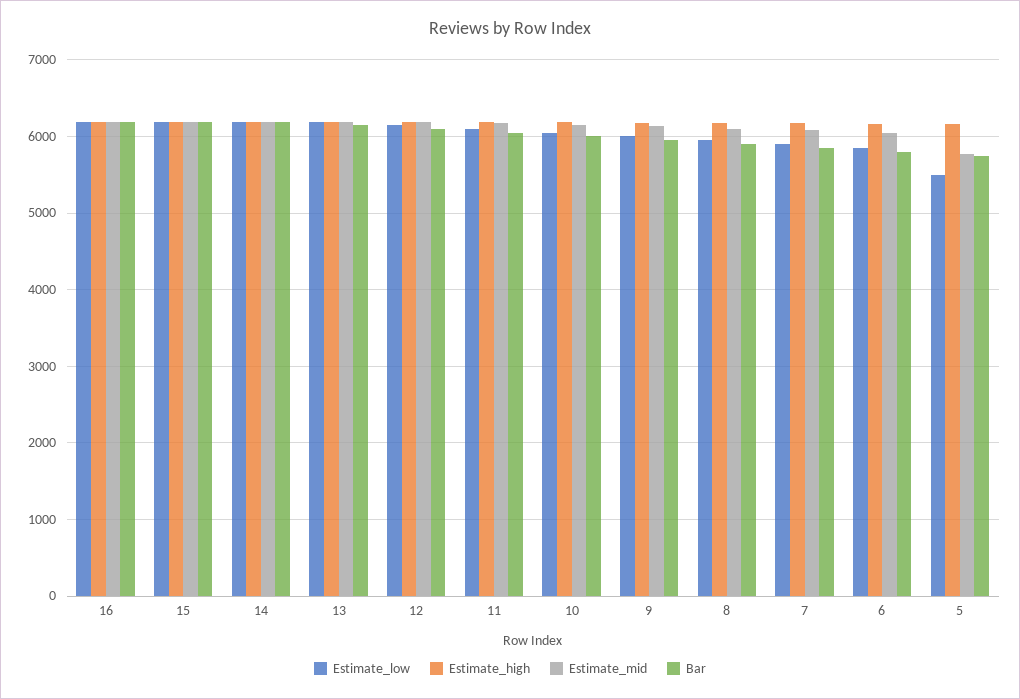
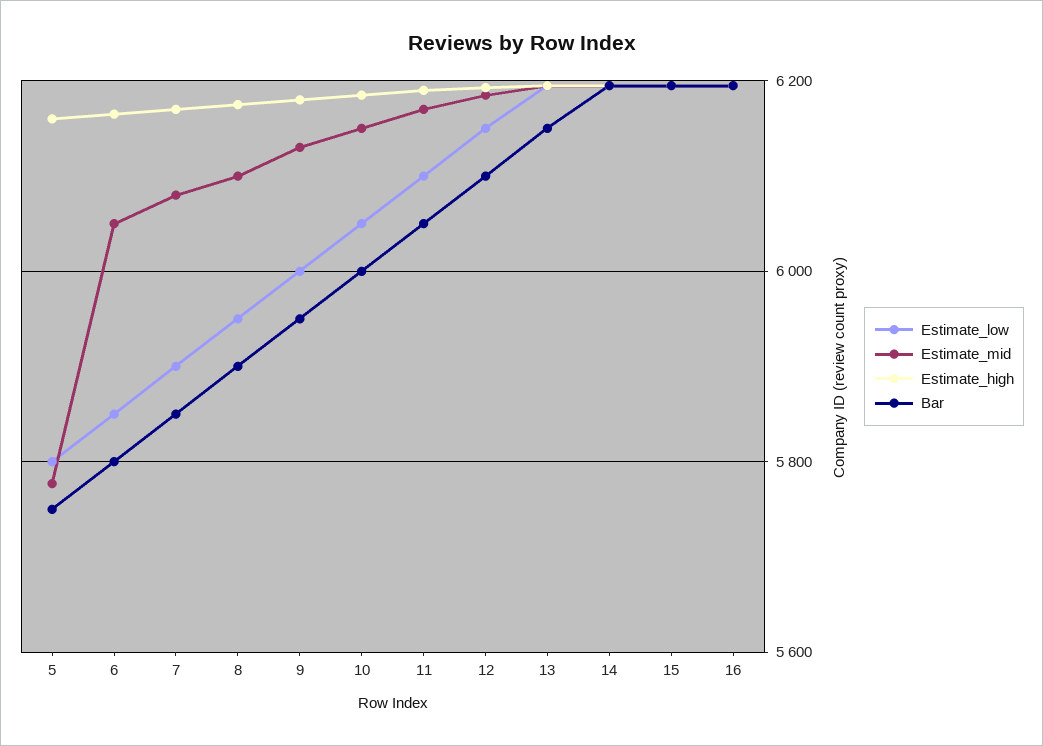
  {
    "Estimate_low": {
      "16": 6200,
      "15": 6200,
      "14": 6200,
      "13": 6200,
      "12": 6160,
      "11": 6100,
      "10": 6060,
      "9": 6000,
      "8": 5960,
      "7": 5900,
      "6": 5860,
-     "5": 5500
+     "5": 5800
    },
    "Estimate_high": {
      "16": 6200,
      "15": 6200,
      "14": 6200,
      "13": 6200,
      "12": 6200,
      "11": 6200,
      "10": 6180,
      "9": 6180,
      "8": 6180,
      "7": 6180,
      "6": 6160,
      "5": 6160
    },
    "Estimate_mid": {
      "16": 6200,
      "15": 6200,
      "14": 6200,
      "13": 6200,
      "12": 6180,
      "11": 6180,
      "10": 6160,
      "9": 6140,
      "8": 6100,
      "7": 6080,
      "6": 6060,
      "5": 5780
    },
    "Bar": {
      "16": 6200,
      "15": 6200,
      "14": 6200,
      "13": 6160,
      "12": 6100,
      "11": 6060,
      "10": 6000,
      "9": 5960,
      "8": 5900,
      "7": 5860,
      "6": 5800,
      "5": 5760
    }
  }

